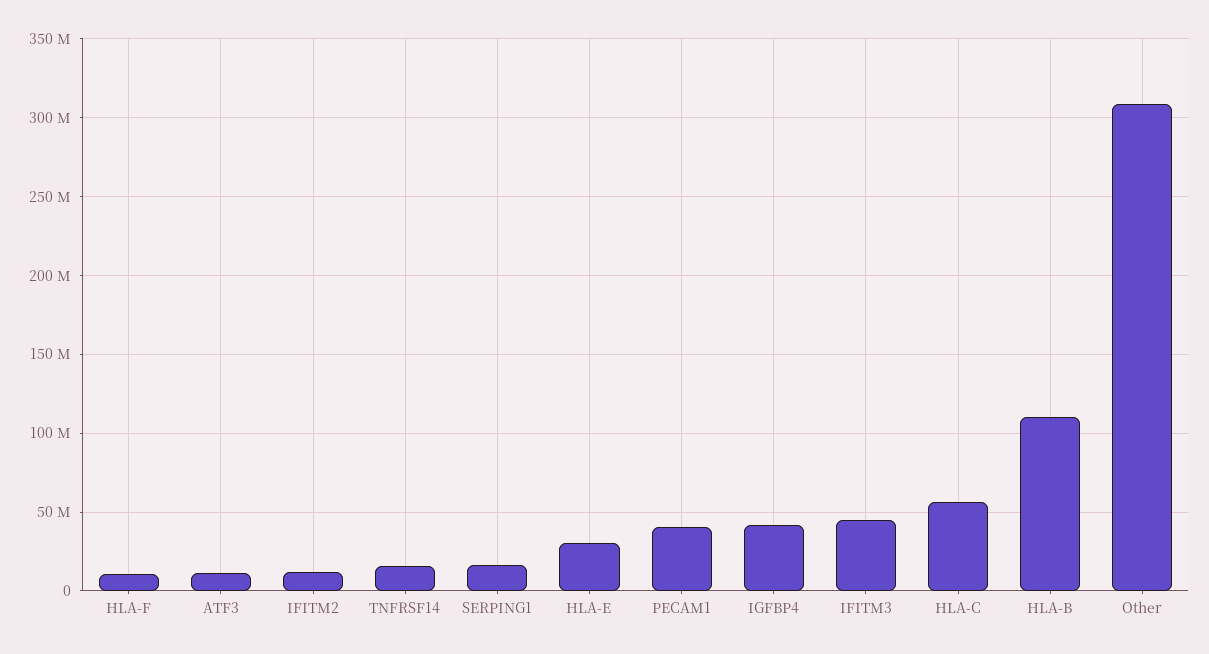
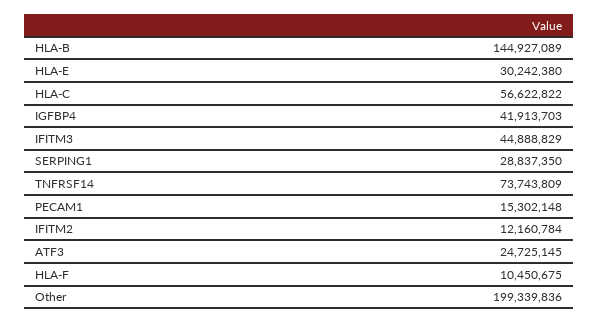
  {
    "HLA-F": 10450675,
-   "ATF3": 10000000,
+   "ATF3": 24725145,
    "IFITM2": 12160784,
-   "TNFRSF14": 15000000,
+   "TNFRSF14": 73743809,
-   "SERPING1": 15000000,
+   "SERPING1": 28837350,
    "HLA-E": 30242380,
-   "PECAM1": 40000000,
+   "PECAM1": 15302148,
    "IGFBP4": 41913703,
    "IFITM3": 44888829,
    "HLA-C": 56622822,
-   "HLA-B": 110000000,
+   "HLA-B": 144927089,
-   "Other": 310000000
+   "Other": 199339836
  }

